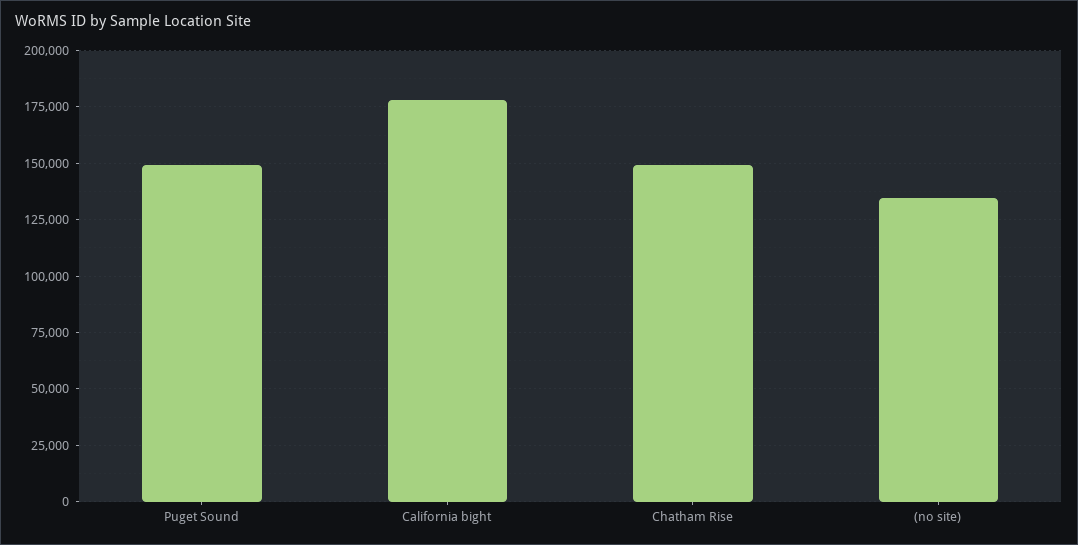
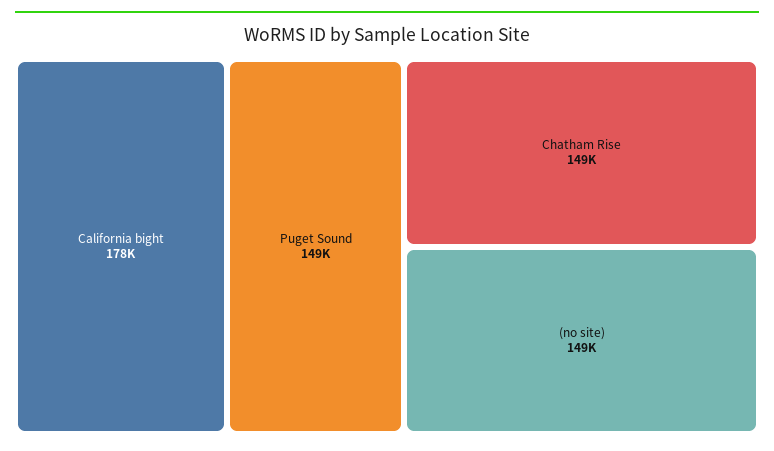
  {
    "Puget Sound": 149000,
    "California bight": 178000,
    "Chatham Rise": 149000,
-   "(no site)": 135000
+   "(no site)": 149000
  }

